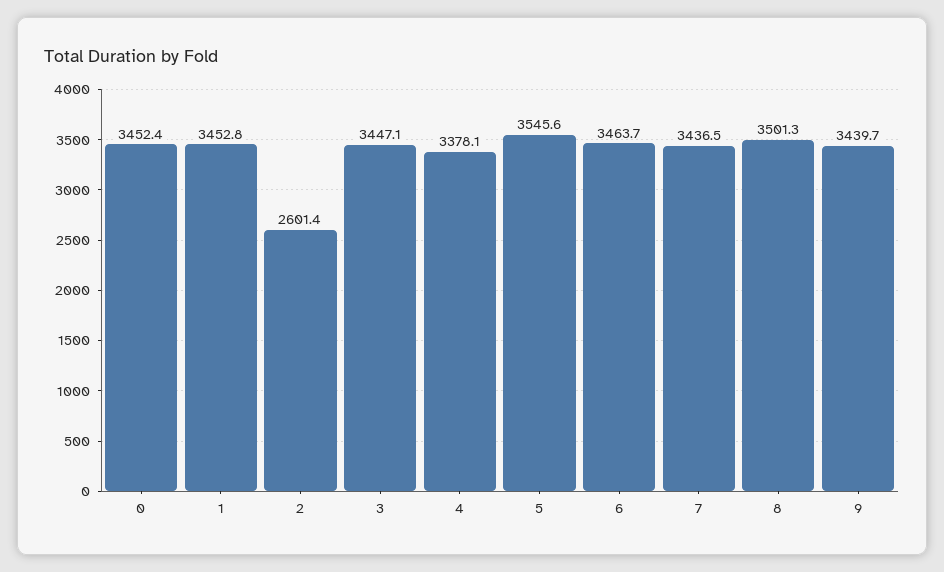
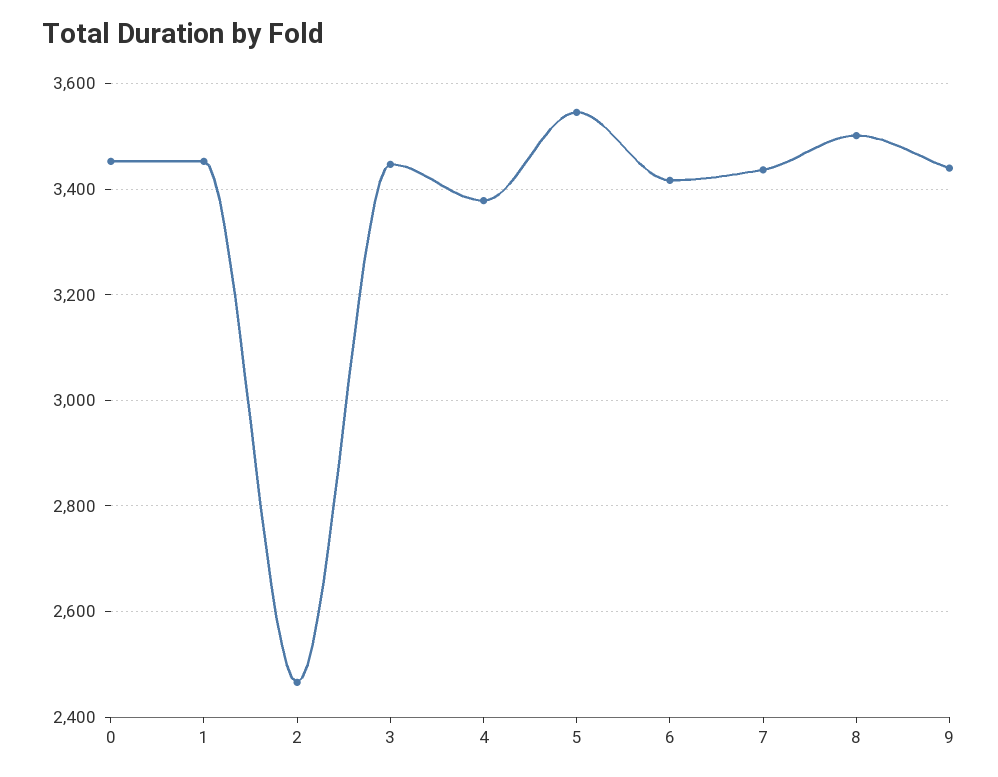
  {
    "0": 3452.4,
    "1": 3452.8,
-   "2": 2601.4,
+   "2": 2460,
    "3": 3447.1,
    "4": 3378.1,
    "5": 3545.6,
-   "6": 3463.7,
+   "6": 3420,
    "7": 3436.5,
    "8": 3501.3,
    "9": 3439.7
  }

